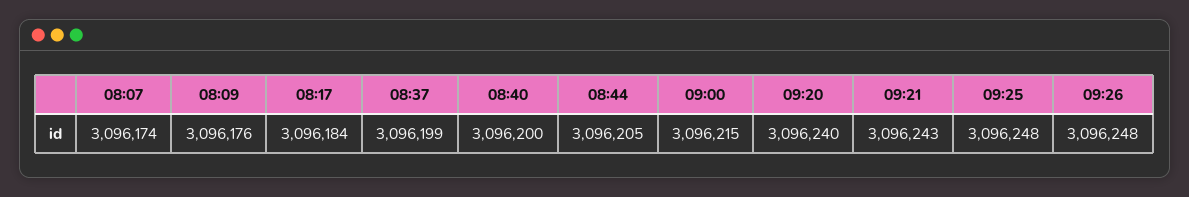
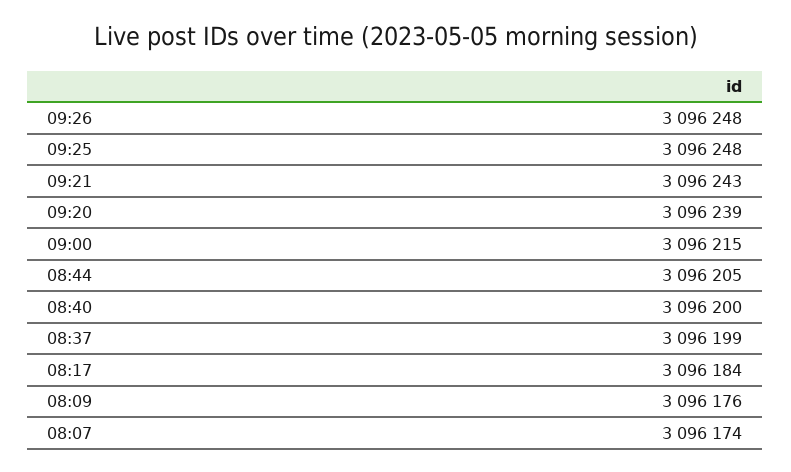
  {
    "08:07": 3096174,
    "08:09": 3096176,
    "08:17": 3096184,
    "08:37": 3096199,
    "08:40": 3096200,
    "08:44": 3096205,
    "09:00": 3096215,
-   "09:20": 3096240,
+   "09:20": 3096239,
    "09:21": 3096243,
    "09:25": 3096248,
    "09:26": 3096248
  }

